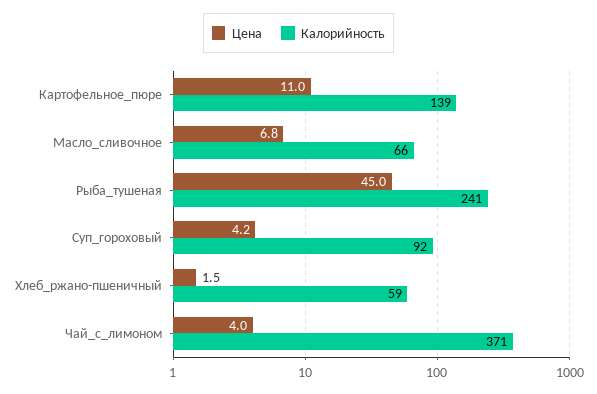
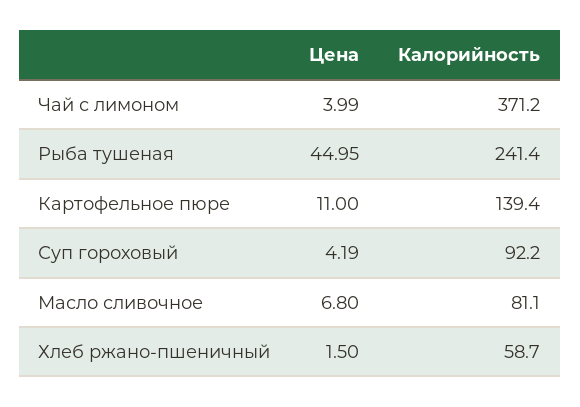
  {
    "Цена": {
      "Картофельное_пюре": 11,
      "Масло_сливочное": 6.8,
      "Рыба_тушеная": 44.95,
      "Суп_гороховый": 4.19,
      "Хлеб_ржано-пшеничный": 1.5,
      "Чай_с_лимоном": 3.99
    },
    "Калорийность": {
      "Картофельное_пюре": 139.4,
-     "Масло_сливочное": 66,
+     "Масло_сливочное": 81.1,
      "Рыба_тушеная": 241.4,
      "Суп_гороховый": 92.2,
      "Хлеб_ржано-пшеничный": 58.7,
      "Чай_с_лимоном": 371.2
    }
  }

